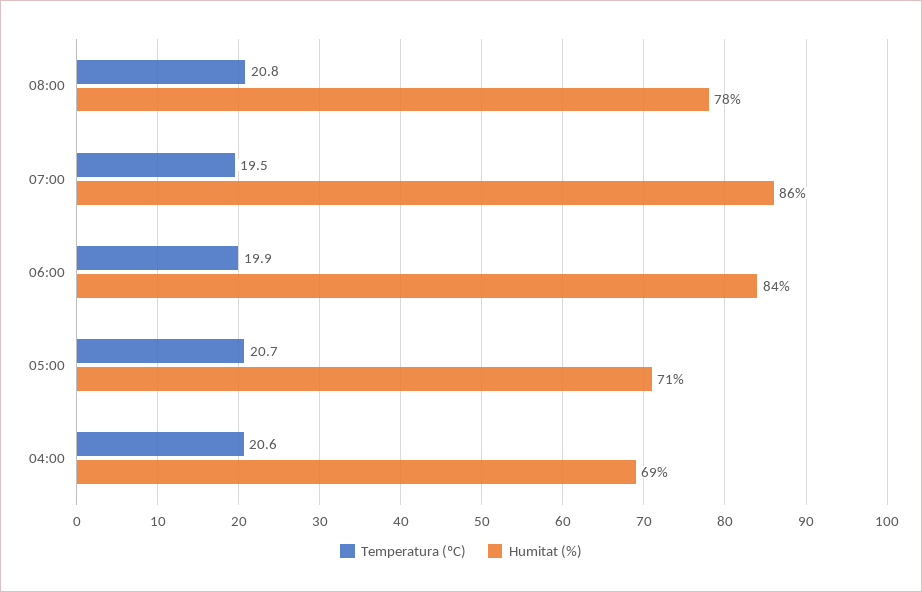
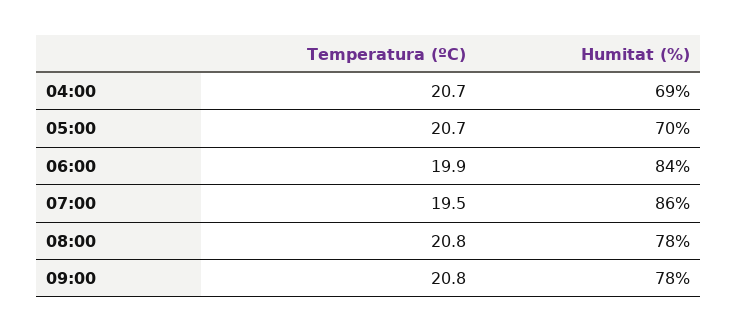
  {
    "Temperatura (ºC)": {
      "08:00": 20.8,
      "07:00": 19.5,
      "06:00": 19.9,
      "05:00": 20.7,
-     "04:00": 20.6
+     "04:00": 20.7,
+     "09:00": 20.8
    },
    "Humitat (%)": {
      "08:00": 78,
      "07:00": 86,
      "06:00": 84,
-     "05:00": 71,
+     "05:00": 70,
-     "04:00": 69
+     "04:00": 69,
+     "09:00": 78
    }
  }

